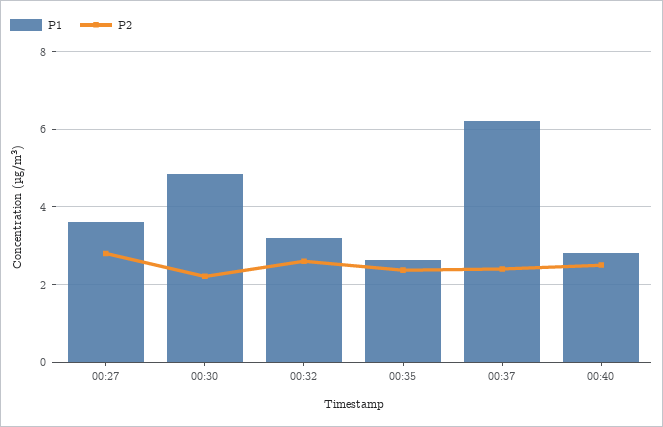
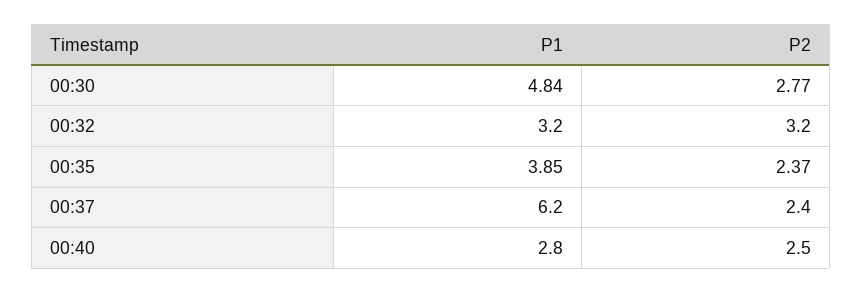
  {
    "P1": {
-     "00:27": 3.6,
      "00:30": 4.84,
      "00:32": 3.2,
-     "00:35": 2.6,
+     "00:35": 3.85,
      "00:37": 6.2,
      "00:40": 2.8
    },
    "P2": {
-     "00:27": 2.8,
-     "00:30": 2.2,
+     "00:30": 2.77,
-     "00:32": 2.6,
+     "00:32": 3.2,
      "00:35": 2.37,
      "00:37": 2.4,
      "00:40": 2.5
    }
  }

